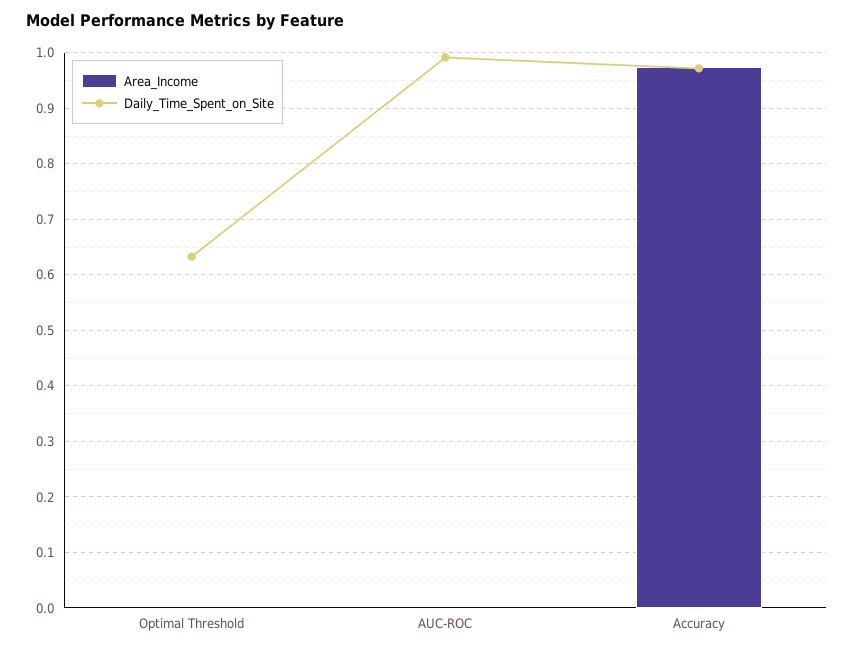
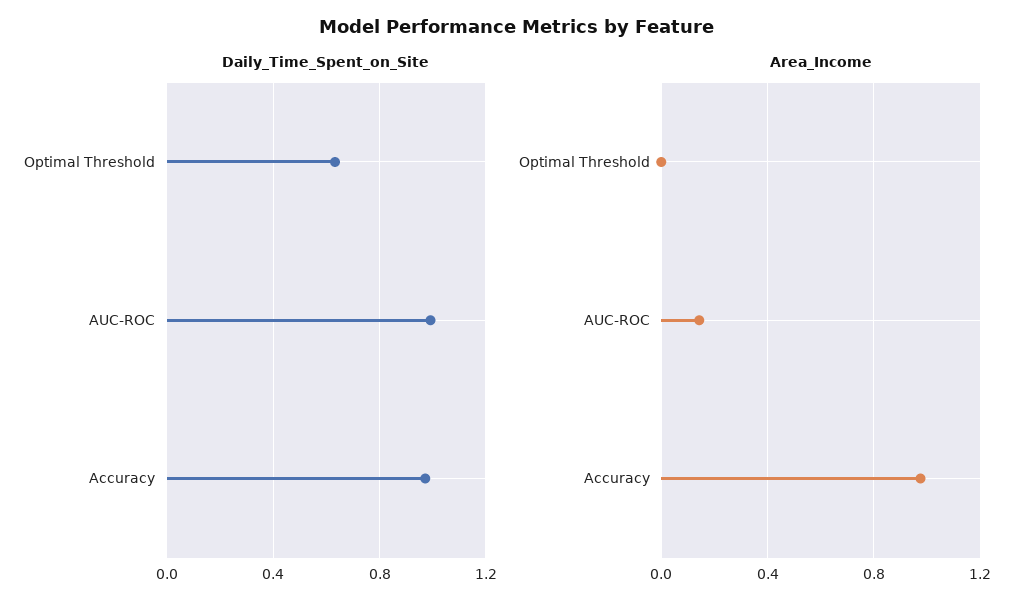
  {
    "Area_Income": {
      "Optimal Threshold": 0,
-     "AUC-ROC": 0,
+     "AUC-ROC": 0.15,
      "Accuracy": 0.98
    },
    "Daily_Time_Spent_on_Site": {
      "Optimal Threshold": 0.64,
      "AUC-ROC": 1,
      "Accuracy": 0.98
    }
  }

